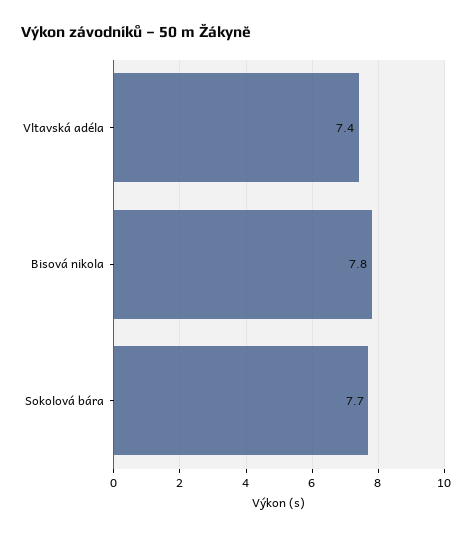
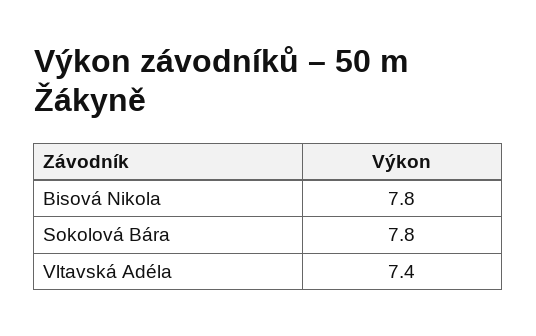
  {
    "Vltavská adéla": 7.4,
    "Bisová nikola": 7.8,
-   "Sokolová bára": 7.7
+   "Sokolová bára": 7.8
  }

